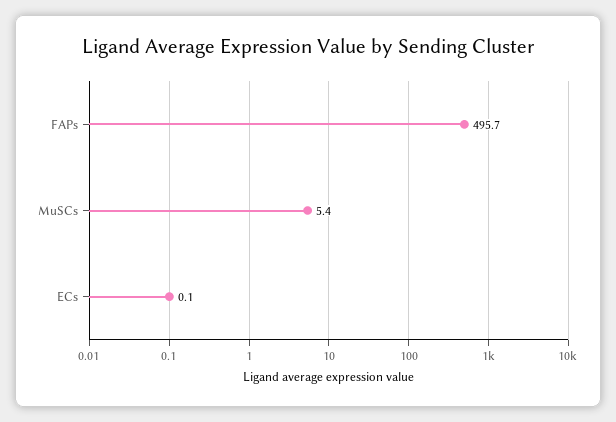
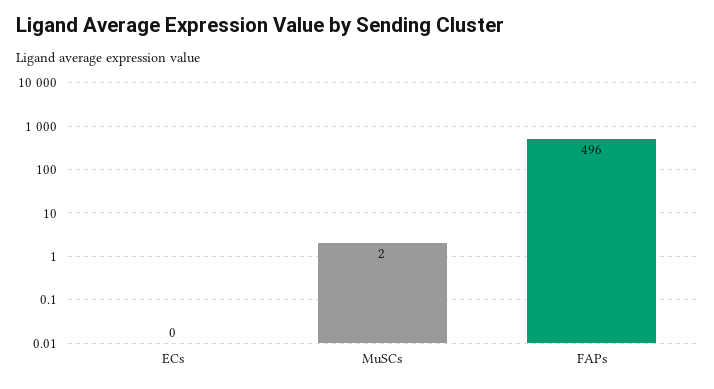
  {
    "FAPs": 495.7,
-   "MuSCs": 5.4,
+   "MuSCs": 2,
    "ECs": 0.1
  }

